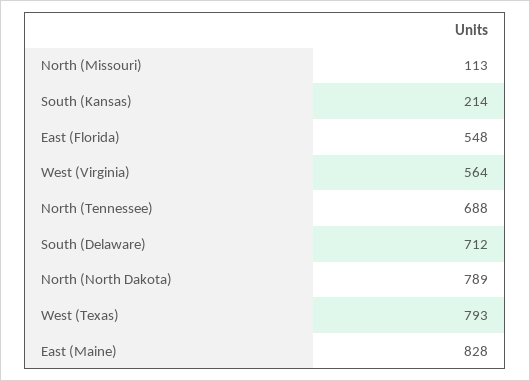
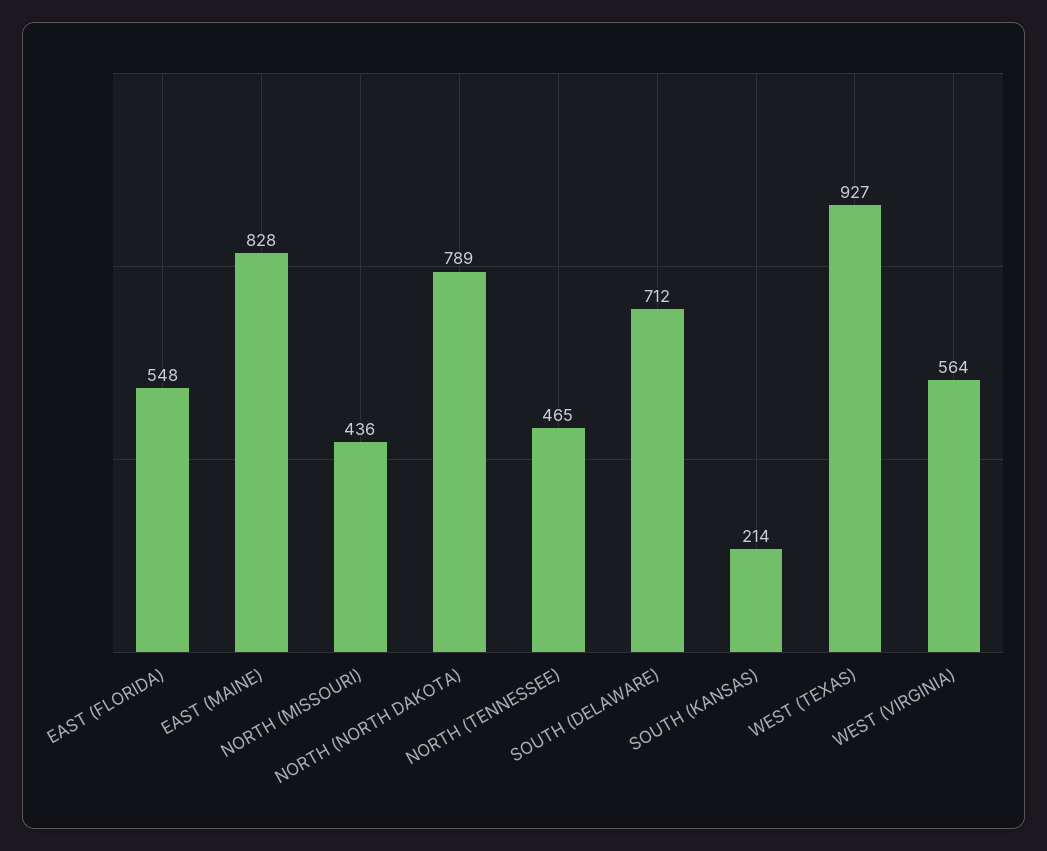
  {
-   "North (Missouri)": 113,
+   "North (Missouri)": 436,
    "South (Kansas)": 214,
    "East (Florida)": 548,
    "West (Virginia)": 564,
-   "North (Tennessee)": 688,
+   "North (Tennessee)": 465,
    "South (Delaware)": 712,
    "North (North Dakota)": 789,
-   "West (Texas)": 793,
+   "West (Texas)": 927,
    "East (Maine)": 828
  }

